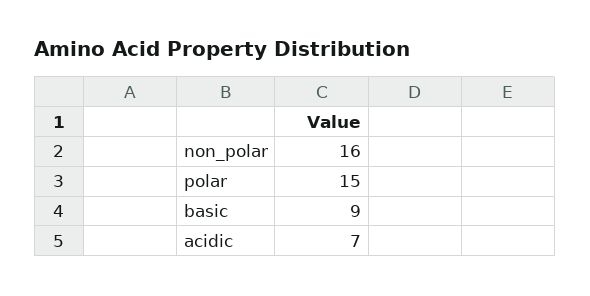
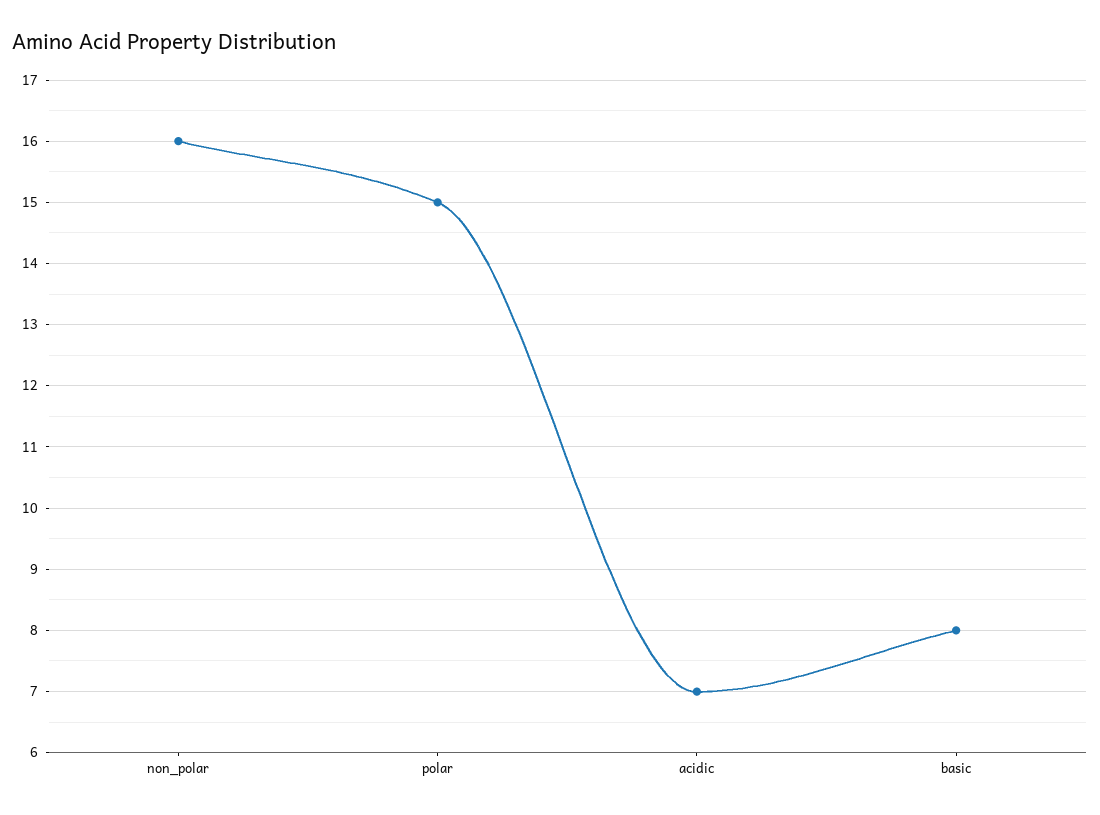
  {
    "non_polar": 16,
    "polar": 15,
-   "basic": 9,
+   "basic": 8,
    "acidic": 7
  }

